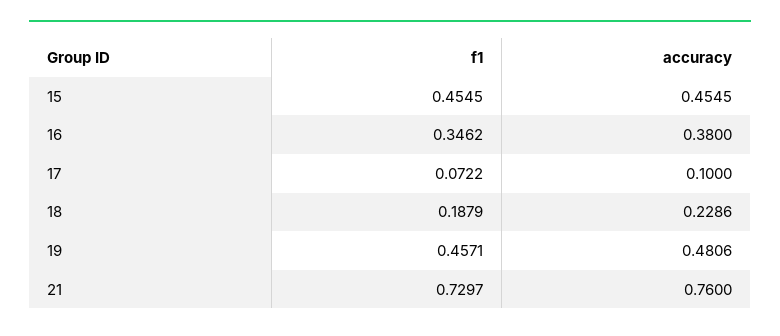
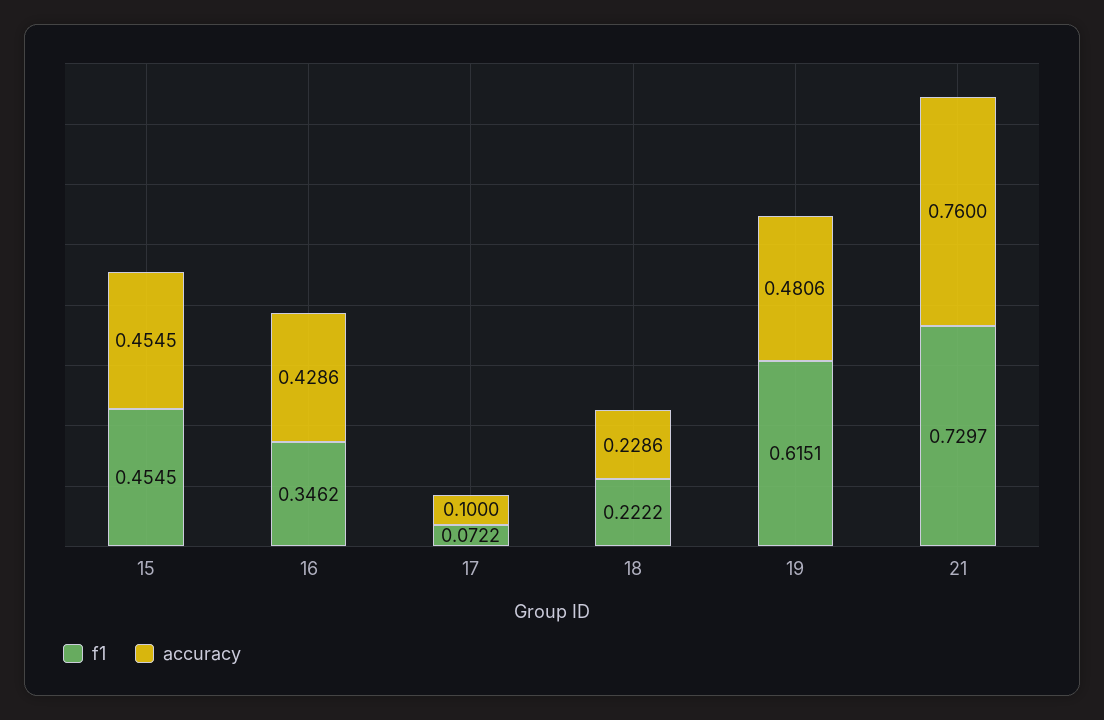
  {
    "f1": {
      "15": 0.4545,
      "16": 0.3462,
      "17": 0.0722,
-     "18": 0.1879,
+     "18": 0.2222,
-     "19": 0.4571,
+     "19": 0.6151,
      "21": 0.7297
    },
    "accuracy": {
      "15": 0.4545,
-     "16": 0.38,
+     "16": 0.4286,
      "17": 0.1,
      "18": 0.2286,
      "19": 0.4806,
      "21": 0.76
    }
  }

